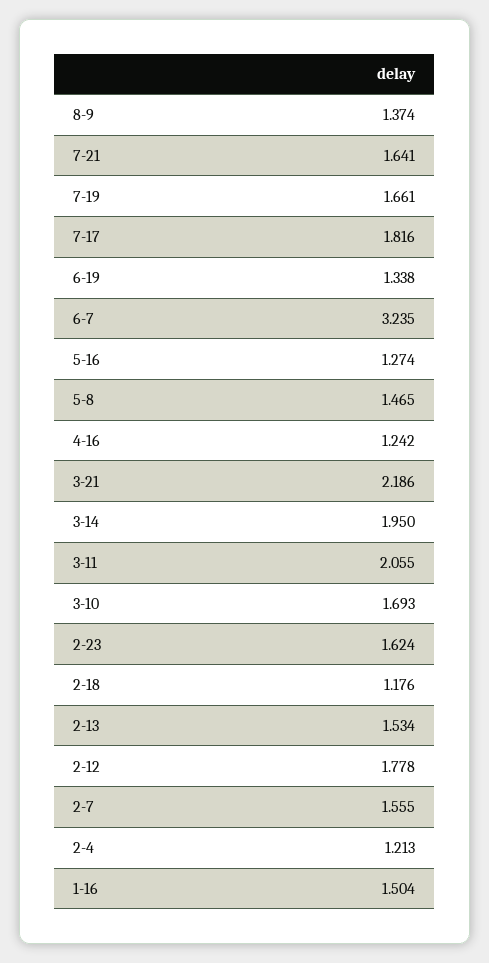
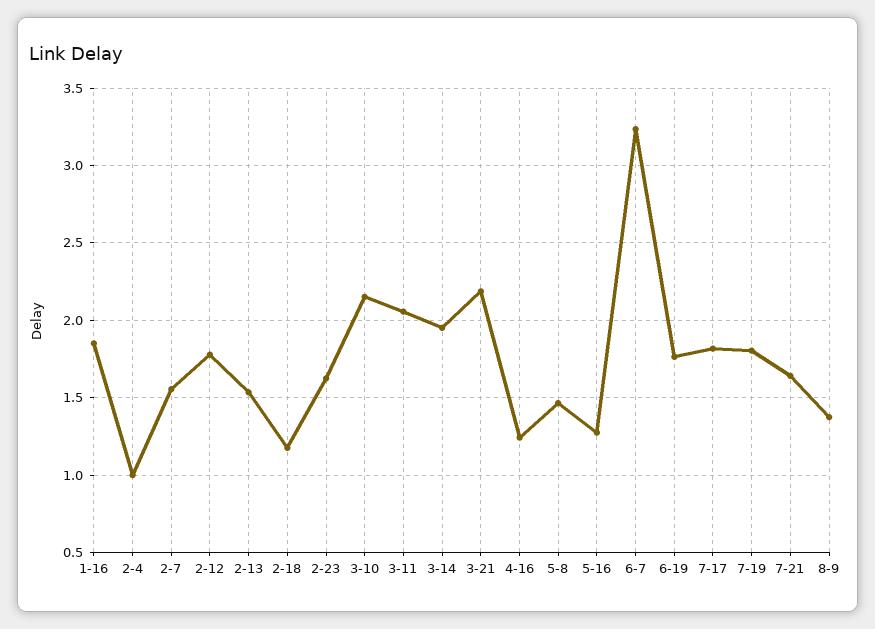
  {
    "8-9": 1.374,
    "7-21": 1.641,
-   "7-19": 1.661,
+   "7-19": 1.8,
    "7-17": 1.816,
-   "6-19": 1.338,
+   "6-19": 1.75,
    "6-7": 3.235,
    "5-16": 1.274,
    "5-8": 1.465,
    "4-16": 1.242,
    "3-21": 2.186,
    "3-14": 1.95,
    "3-11": 2.055,
-   "3-10": 1.693,
+   "3-10": 2.15,
    "2-23": 1.624,
    "2-18": 1.176,
    "2-13": 1.534,
    "2-12": 1.778,
    "2-7": 1.555,
-   "2-4": 1.213,
+   "2-4": 1,
-   "1-16": 1.504
+   "1-16": 1.85
  }

